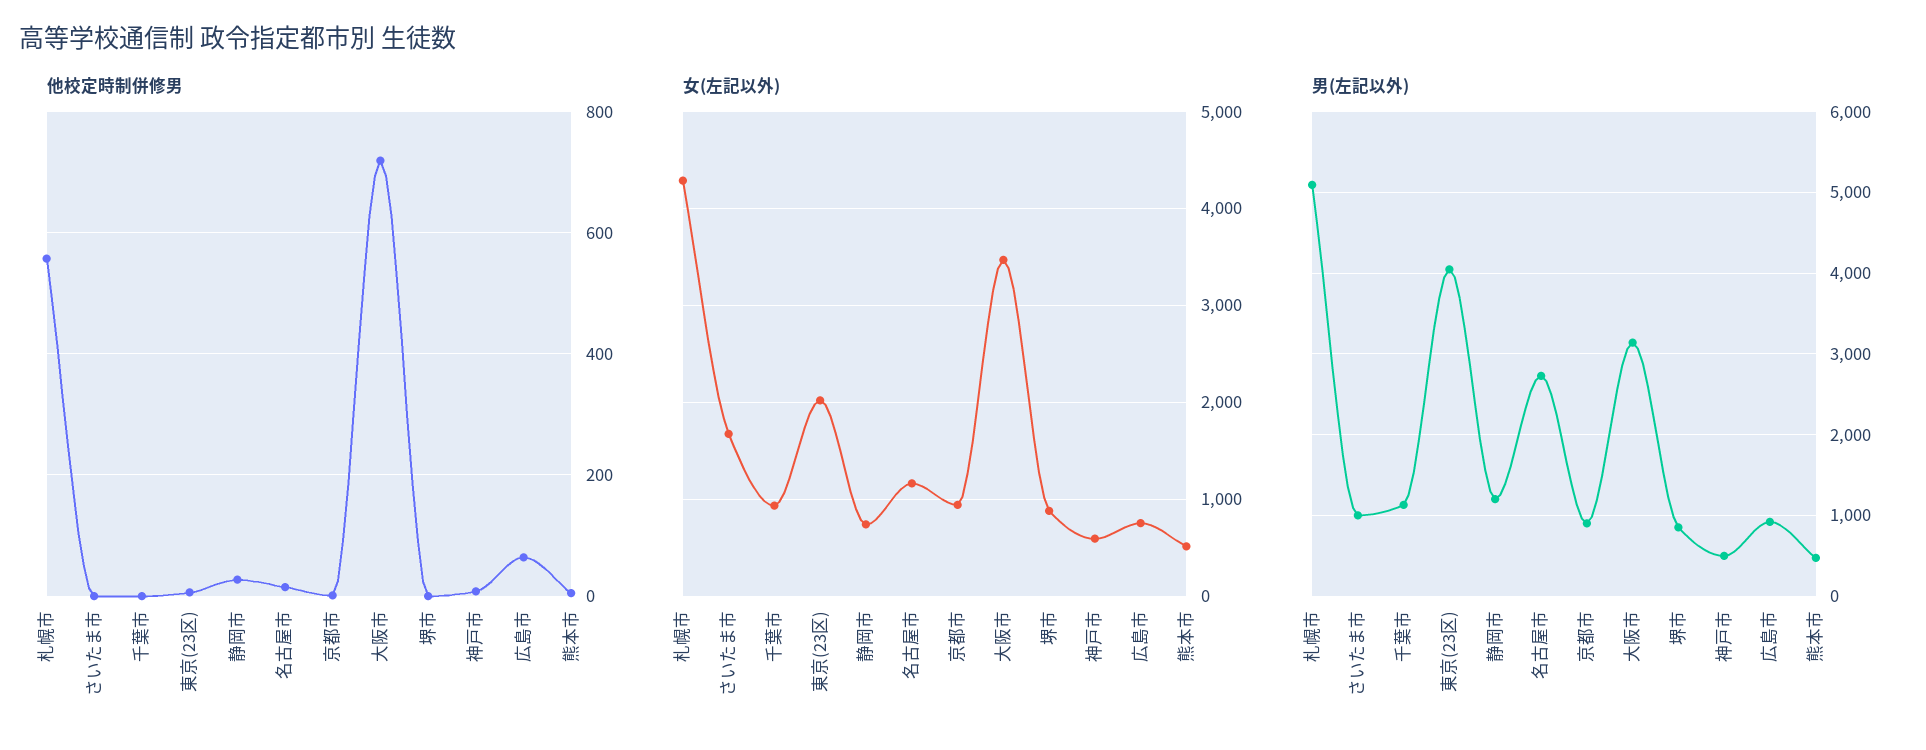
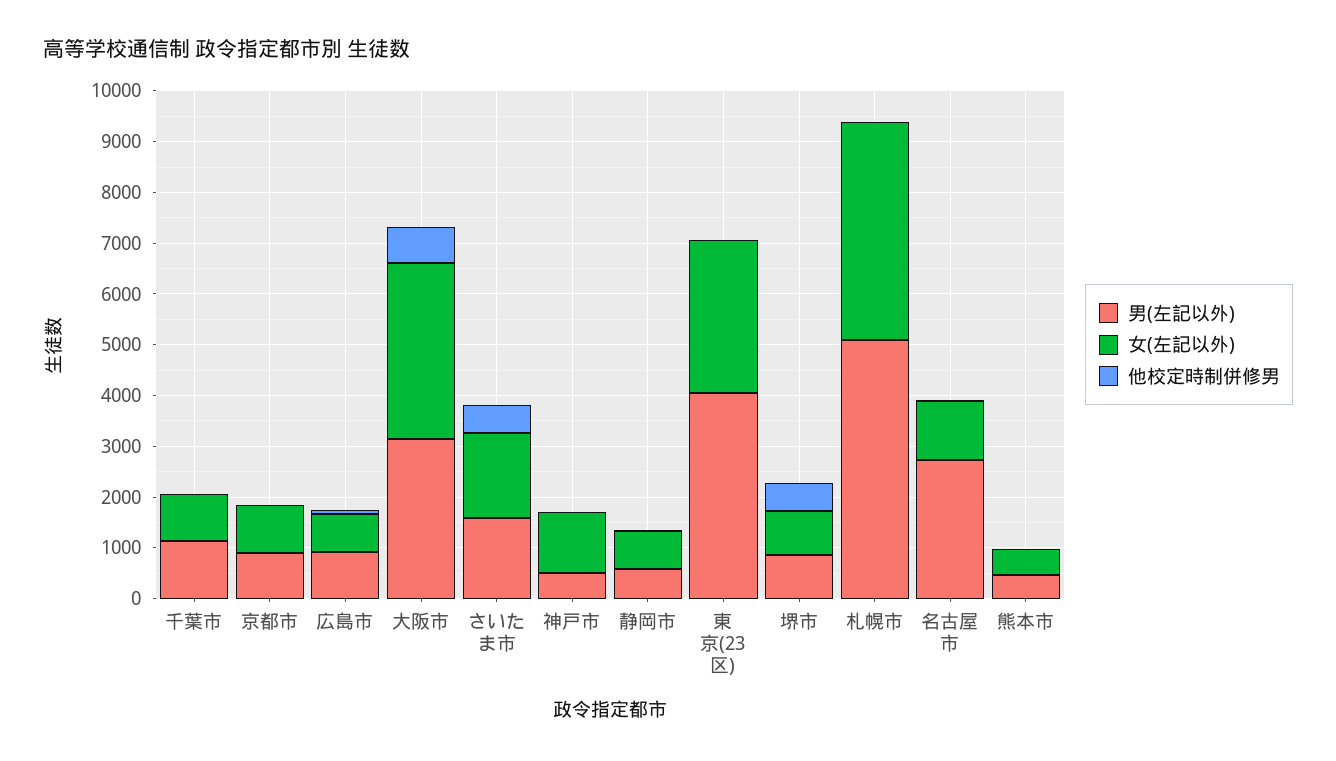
  {
    "他校定時制併修男": {
-     "札幌市": 560,
+     "札幌市": 0,
-     "さいたま市": 0,
+     "さいたま市": 600,
      "千葉市": 0,
      "東京(23区)": 0,
      "静岡市": 20,
      "名古屋市": 20,
      "京都市": 0,
      "大阪市": 720,
-     "堺市": 0,
+     "堺市": 600,
      "神戸市": 0,
      "広島市": 60,
      "熊本市": 0
    },
    "女(左記以外)": {
      "札幌市": 4300,
      "さいたま市": 1700,
      "千葉市": 900,
-     "東京(23区)": 2000,
+     "東京(23区)": 3000,
      "静岡市": 700,
      "名古屋市": 1200,
      "京都市": 900,
      "大阪市": 3500,
      "堺市": 900,
-     "神戸市": 600,
+     "神戸市": 1200,
      "広島市": 800,
      "熊本市": 500
    },
    "男(左記以外)": {
      "札幌市": 5100,
-     "さいたま市": 1000,
+     "さいたま市": 1600,
      "千葉市": 1100,
      "東京(23区)": 4000,
-     "静岡市": 1200,
+     "静岡市": 600,
      "名古屋市": 2700,
      "京都市": 900,
      "大阪市": 3100,
      "堺市": 900,
      "神戸市": 500,
      "広島市": 900,
      "熊本市": 500
    }
  }

